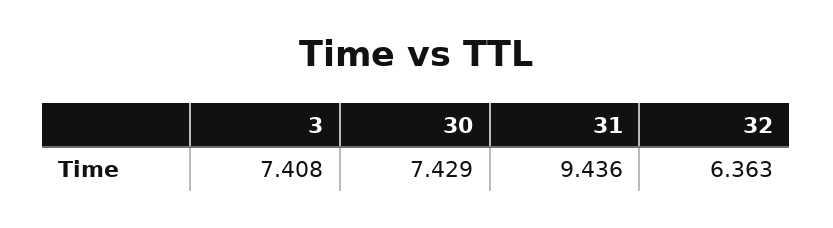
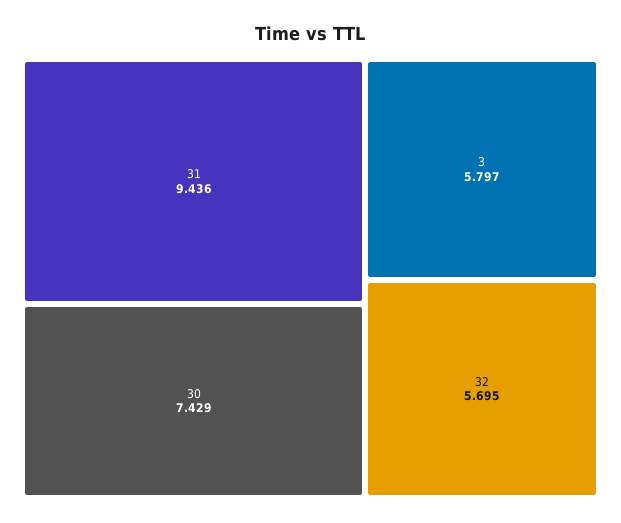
  {
-   "3": 7.408,
+   "3": 5.797,
    "30": 7.429,
    "31": 9.436,
-   "32": 6.363
+   "32": 5.695
  }

